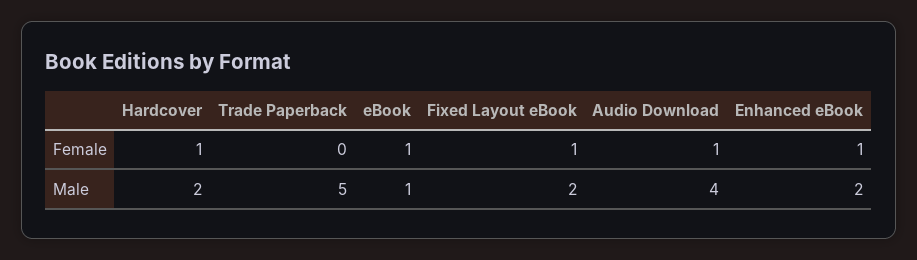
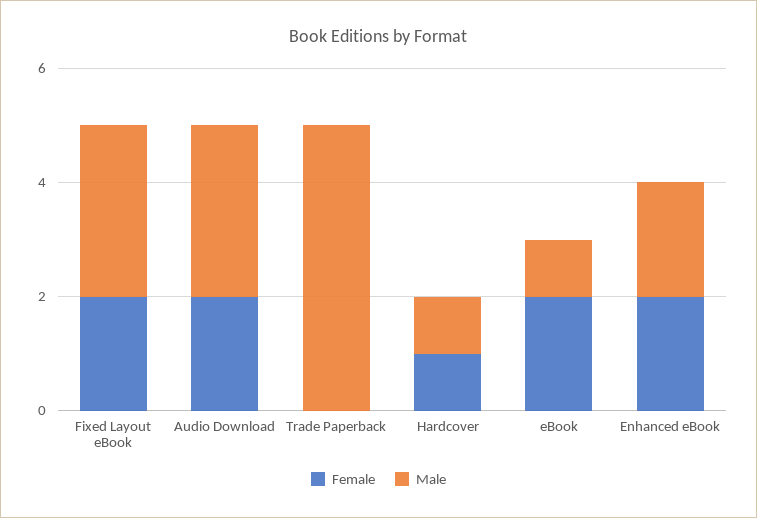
  {
    "Female": {
      "Hardcover": 1,
      "Trade Paperback": 0,
-     "eBook": 1,
+     "eBook": 2,
-     "Fixed Layout eBook": 1,
+     "Fixed Layout eBook": 2,
-     "Audio Download": 1,
+     "Audio Download": 2,
-     "Enhanced eBook": 1
+     "Enhanced eBook": 2
    },
    "Male": {
-     "Hardcover": 2,
+     "Hardcover": 1,
      "Trade Paperback": 5,
      "eBook": 1,
-     "Fixed Layout eBook": 2,
+     "Fixed Layout eBook": 3,
-     "Audio Download": 4,
+     "Audio Download": 3,
      "Enhanced eBook": 2
    }
  }

